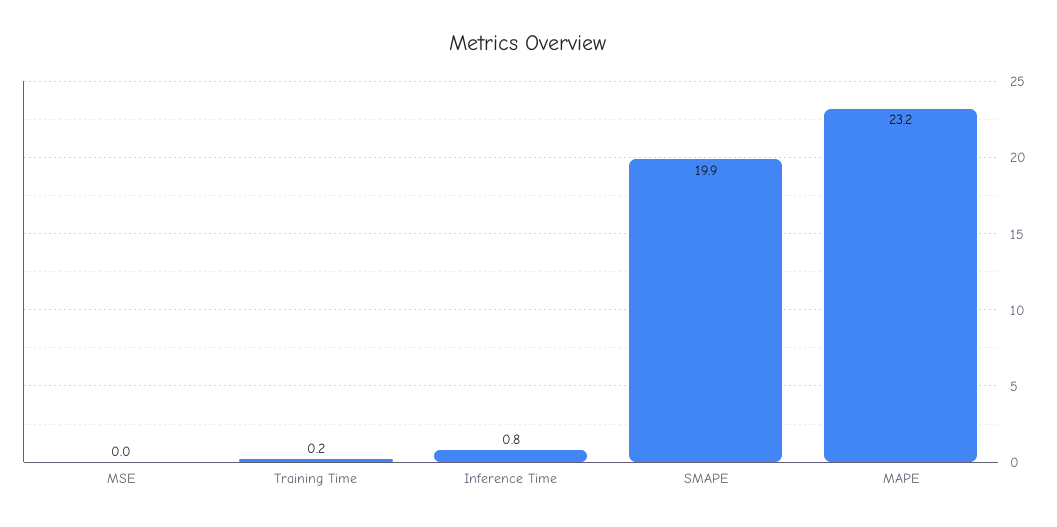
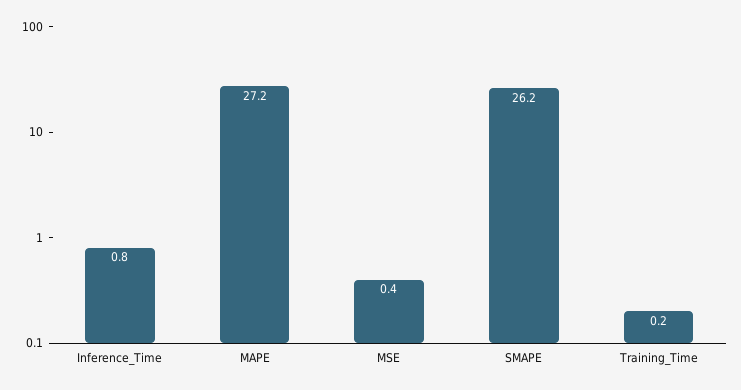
  {
-   "MSE": 0,
+   "MSE": 0.4,
    "Training Time": 0.2,
    "Inference Time": 0.8,
-   "SMAPE": 19.9,
+   "SMAPE": 26.2,
-   "MAPE": 23.2
+   "MAPE": 27.2
  }

